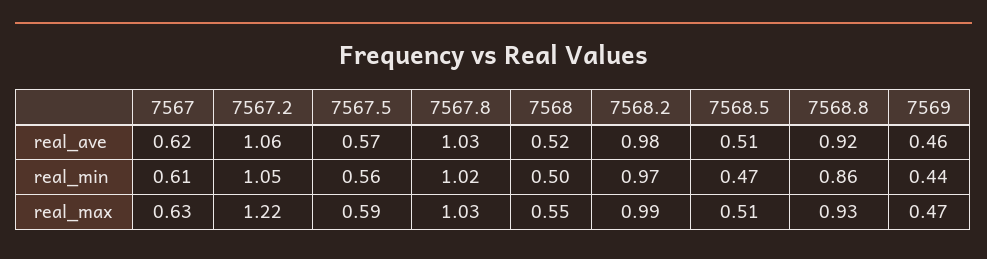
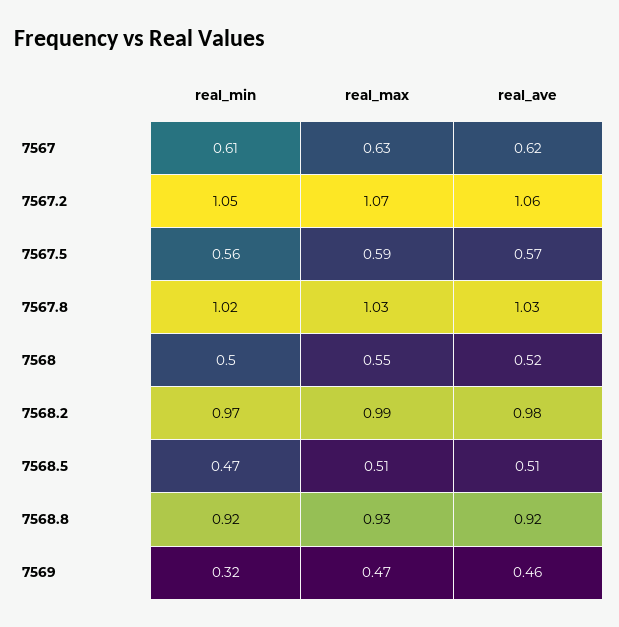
  {
    "7567": {
      "real_ave": 0.62,
      "real_min": 0.61,
      "real_max": 0.63
    },
    "7567.2": {
      "real_ave": 1.06,
      "real_min": 1.05,
-     "real_max": 1.22
+     "real_max": 1.07
    },
    "7567.5": {
      "real_ave": 0.57,
      "real_min": 0.56,
      "real_max": 0.59
    },
    "7567.8": {
      "real_ave": 1.03,
      "real_min": 1.02,
      "real_max": 1.03
    },
    "7568": {
      "real_ave": 0.52,
      "real_min": 0.5,
      "real_max": 0.55
    },
    "7568.2": {
      "real_ave": 0.98,
      "real_min": 0.97,
      "real_max": 0.99
    },
    "7568.5": {
      "real_ave": 0.51,
      "real_min": 0.47,
      "real_max": 0.51
    },
    "7568.8": {
      "real_ave": 0.92,
-     "real_min": 0.86,
+     "real_min": 0.92,
      "real_max": 0.93
    },
    "7569": {
      "real_ave": 0.46,
-     "real_min": 0.44,
+     "real_min": 0.32,
      "real_max": 0.47
    }
  }

